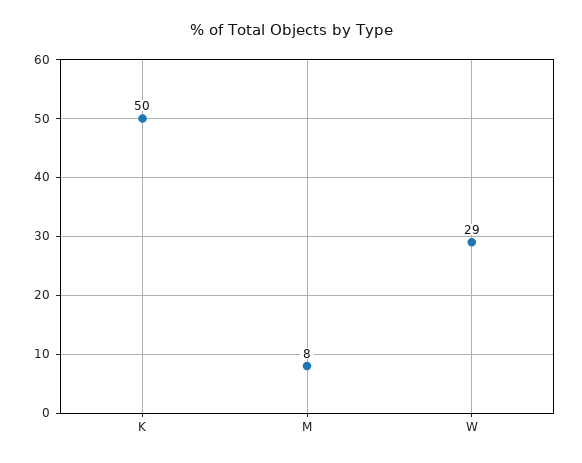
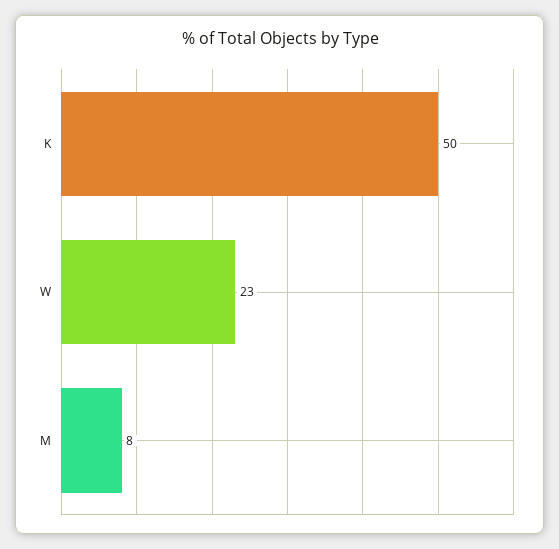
  {
    "K": 50,
    "M": 8,
-   "W": 29
+   "W": 23
  }

